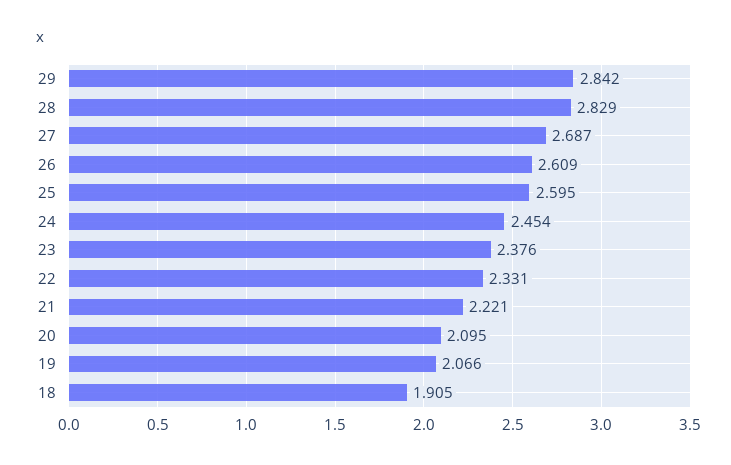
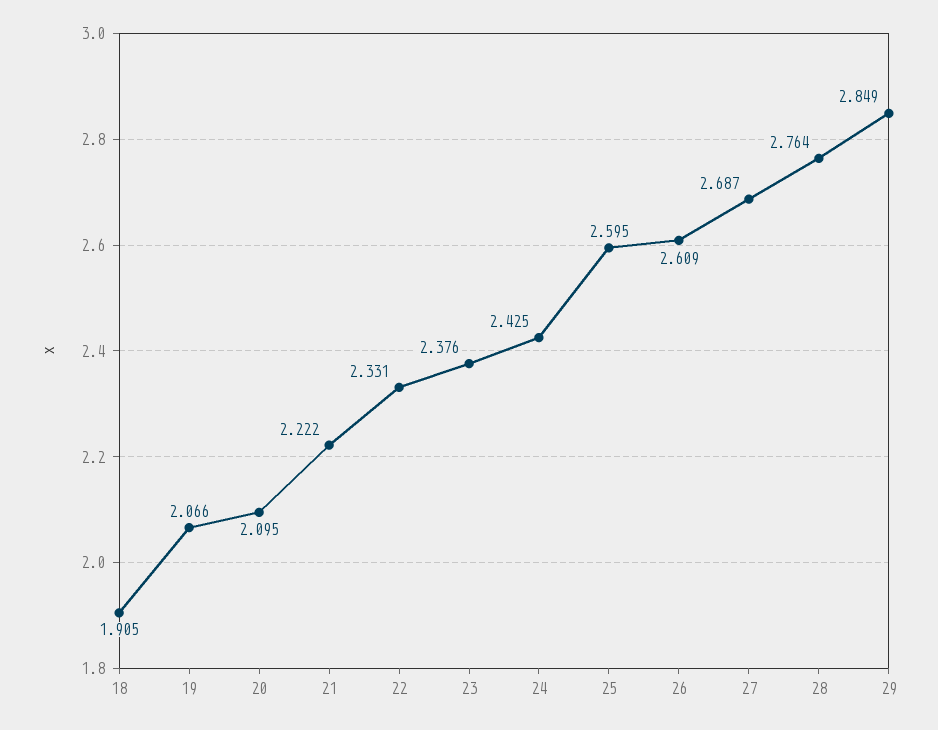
  {
-   "29": 2.842,
+   "29": 2.849,
-   "28": 2.829,
+   "28": 2.764,
    "27": 2.687,
    "26": 2.609,
    "25": 2.595,
-   "24": 2.454,
+   "24": 2.425,
    "23": 2.376,
    "22": 2.331,
-   "21": 2.221,
+   "21": 2.222,
    "20": 2.095,
    "19": 2.066,
    "18": 1.905
  }

